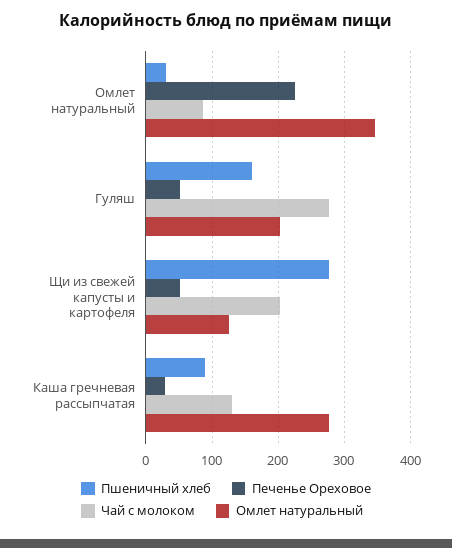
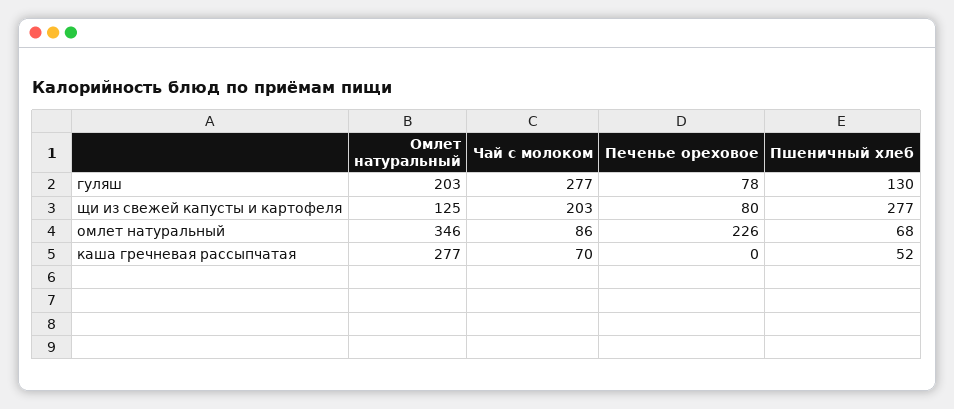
  {
    "Пшеничный хлеб": {
-     "Омлет натуральный": 30,
+     "Омлет натуральный": 68,
-     "Гуляш": 160,
+     "Гуляш": 130,
      "Щи из свежей капусты и картофеля": 277,
-     "Каша гречневая рассыпчатая": 90
+     "Каша гречневая рассыпчатая": 52
    },
    "Печенье Ореховое": {
      "Омлет натуральный": 226,
-     "Гуляш": 50,
+     "Гуляш": 78,
-     "Щи из свежей капусты и картофеля": 50,
+     "Щи из свежей капусты и картофеля": 80,
-     "Каша гречневая рассыпчатая": 30
+     "Каша гречневая рассыпчатая": 0
    },
    "Чай с молоком": {
      "Омлет натуральный": 86,
      "Гуляш": 277,
      "Щи из свежей капусты и картофеля": 203,
-     "Каша гречневая рассыпчатая": 130
+     "Каша гречневая рассыпчатая": 70
    },
    "Омлет натуральный": {
      "Омлет натуральный": 346,
      "Гуляш": 203,
      "Щи из свежей капусты и картофеля": 125,
      "Каша гречневая рассыпчатая": 277
    }
  }

